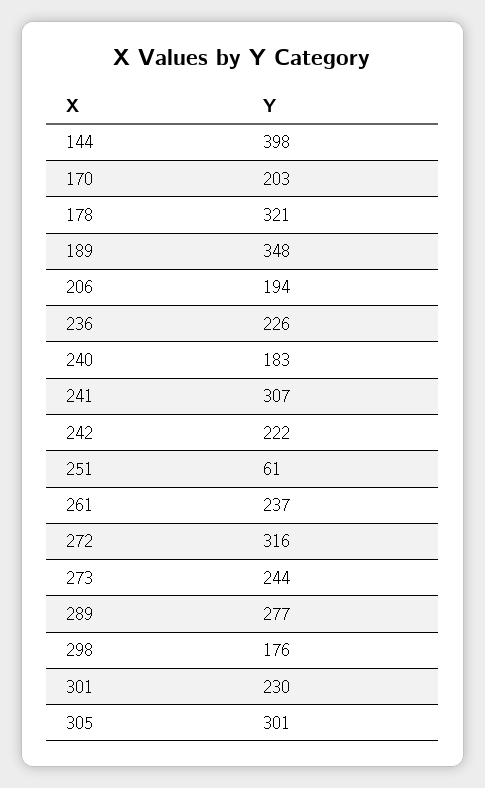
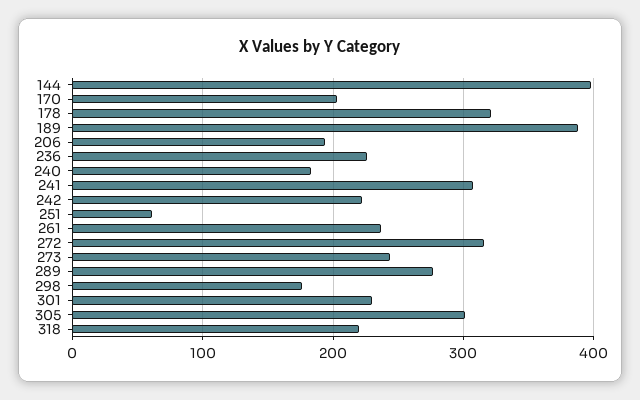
  {
    "144": 398,
    "170": 203,
    "178": 321,
-   "189": 348,
+   "189": 390,
    "206": 194,
    "236": 226,
    "240": 183,
    "241": 307,
    "242": 222,
    "251": 61,
    "261": 237,
    "272": 316,
    "273": 244,
    "289": 277,
    "298": 176,
    "301": 230,
-   "305": 301
+   "305": 301,
+   "318": 220
  }

